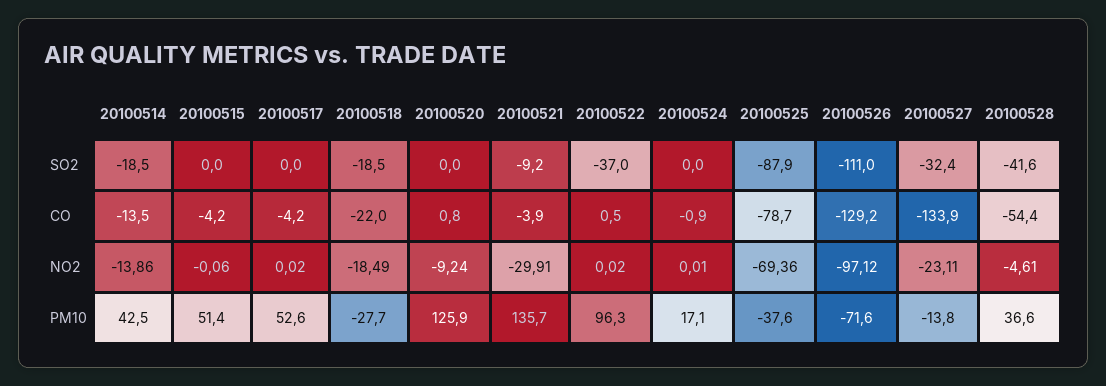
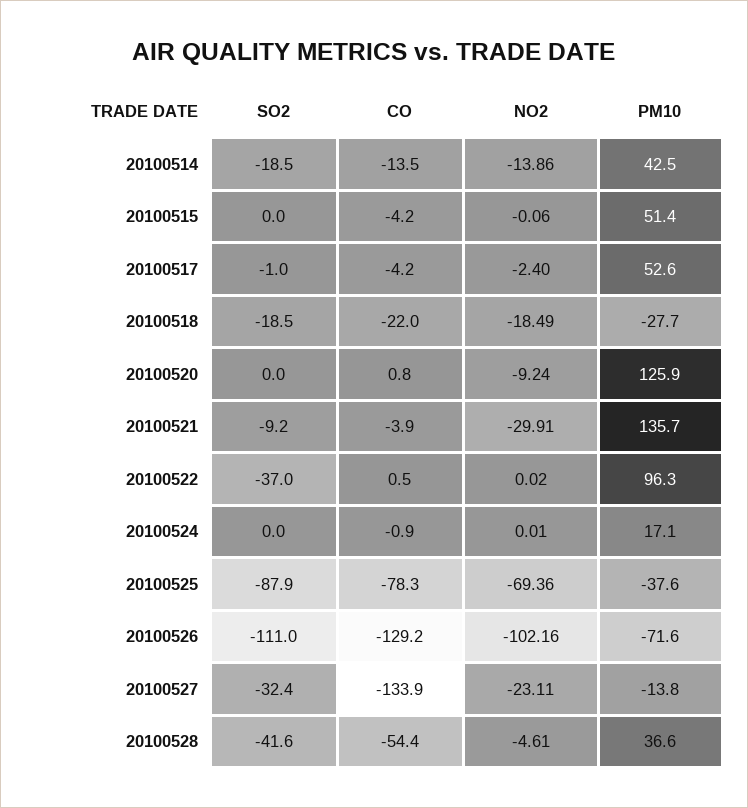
  {
    "20100514": {
      "SO2": -18.5,
      "CO": -13.5,
      "NO2": -13.86,
      "PM10": 42.5
    },
    "20100515": {
      "SO2": 0,
      "CO": -4.2,
      "NO2": -0.06,
      "PM10": 51.4
    },
    "20100517": {
-     "SO2": 0,
+     "SO2": -1,
      "CO": -4.2,
-     "NO2": 0.02,
+     "NO2": -2.4,
      "PM10": 52.6
    },
    "20100518": {
      "SO2": -18.5,
      "CO": -22,
      "NO2": -18.49,
      "PM10": -27.7
    },
    "20100520": {
      "SO2": 0,
      "CO": 0.8,
      "NO2": -9.24,
      "PM10": 125.9
    },
    "20100521": {
      "SO2": -9.2,
      "CO": -3.9,
      "NO2": -29.91,
      "PM10": 135.7
    },
    "20100522": {
      "SO2": -37,
      "CO": 0.5,
      "NO2": 0.02,
      "PM10": 96.3
    },
    "20100524": {
      "SO2": 0,
      "CO": -0.9,
      "NO2": 0.01,
      "PM10": 17.1
    },
    "20100525": {
      "SO2": -87.9,
-     "CO": -78.7,
+     "CO": -78.3,
      "NO2": -69.36,
      "PM10": -37.6
    },
    "20100526": {
      "SO2": -111,
      "CO": -129.2,
-     "NO2": -97.12,
+     "NO2": -102.16,
      "PM10": -71.6
    },
    "20100527": {
      "SO2": -32.4,
      "CO": -133.9,
      "NO2": -23.11,
      "PM10": -13.8
    },
    "20100528": {
      "SO2": -41.6,
      "CO": -54.4,
      "NO2": -4.61,
      "PM10": 36.6
    }
  }

